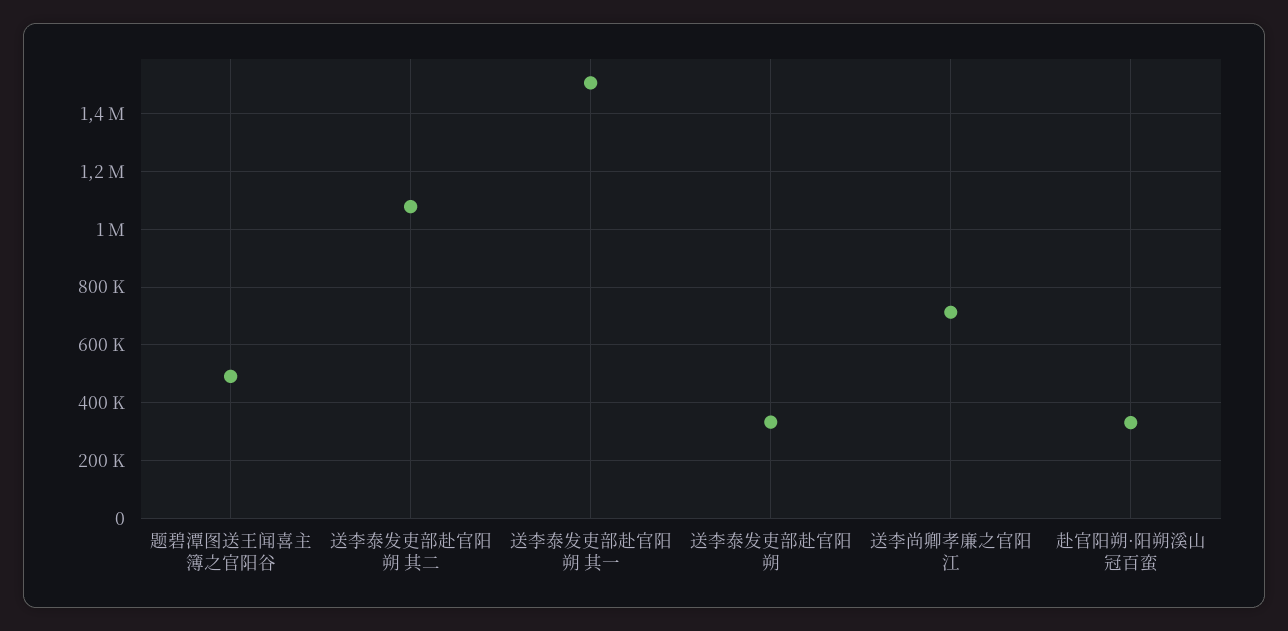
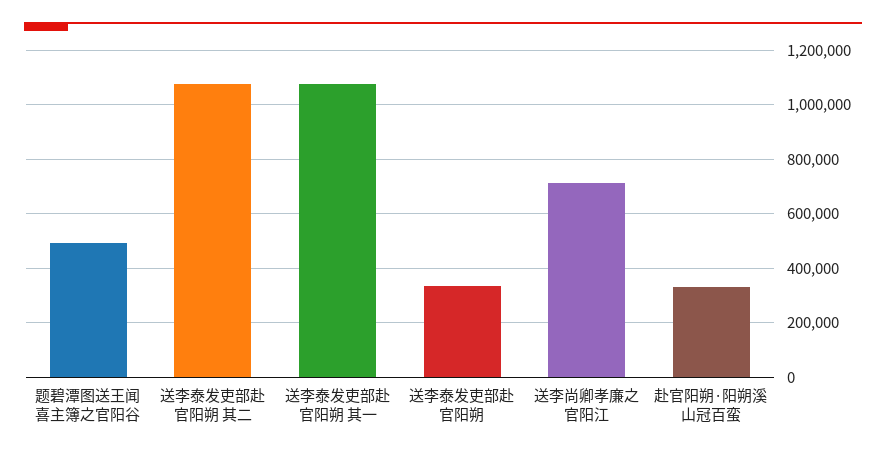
  {
    "题碧潭图送王闻喜主簿之官阳谷": 500000,
    "送李泰发吏部赴官阳朔 其二": 1075000,
-   "送李泰发吏部赴官阳朔 其一": 1500000,
+   "送李泰发吏部赴官阳朔 其一": 1075000,
    "送李泰发吏部赴官阳朔": 325000,
    "送李尚卿孝廉之官阳江": 725000,
    "赴官阳朔·阳朔溪山冠百蛮": 325000
  }

